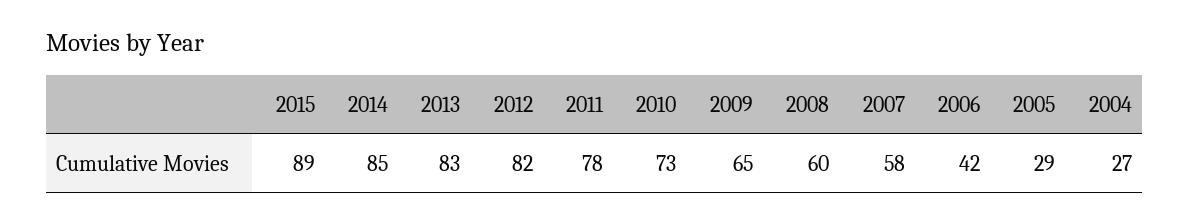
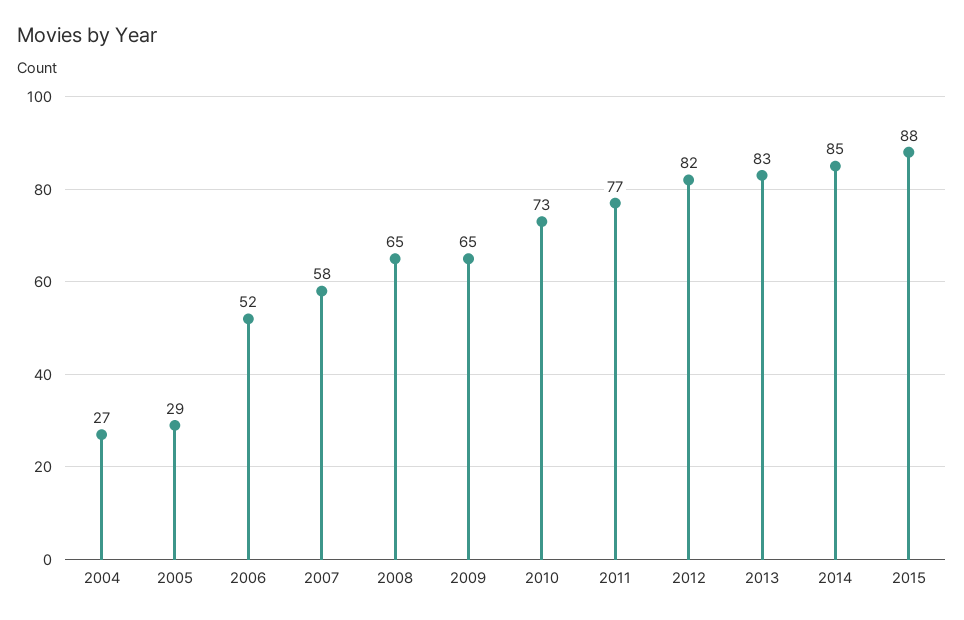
  {
-   "2015": 89,
+   "2015": 88,
    "2014": 85,
    "2013": 83,
    "2012": 82,
-   "2011": 78,
+   "2011": 77,
    "2010": 73,
    "2009": 65,
-   "2008": 60,
+   "2008": 65,
    "2007": 58,
-   "2006": 42,
+   "2006": 52,
    "2005": 29,
    "2004": 27
  }

